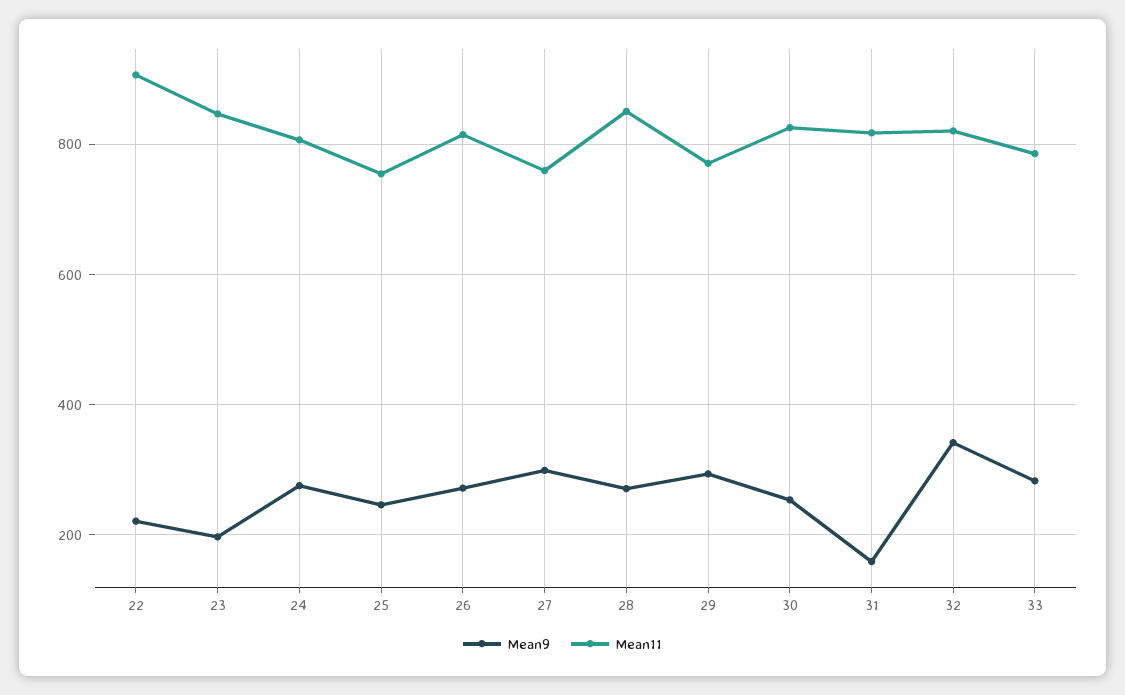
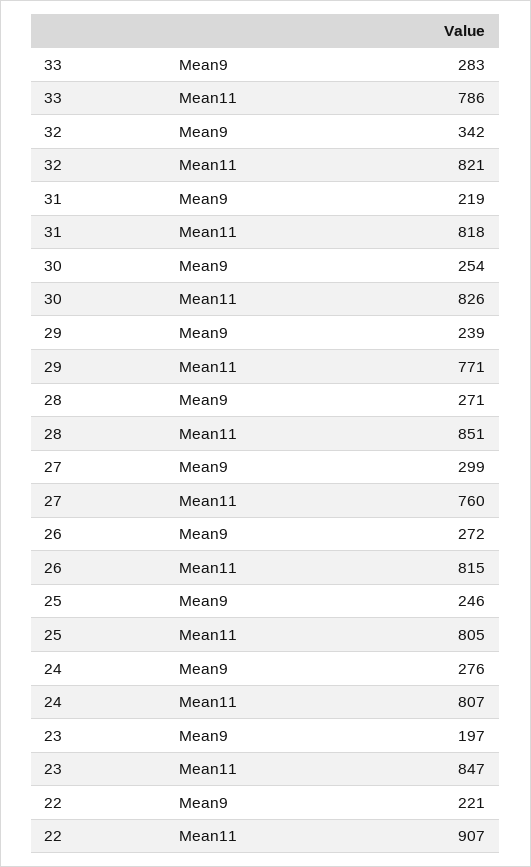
  {
    "Mean9": {
      "22": 221,
      "23": 197,
      "24": 276,
      "25": 246,
      "26": 272,
      "27": 299,
      "28": 271,
-     "29": 300,
+     "29": 239,
      "30": 254,
-     "31": 160,
+     "31": 219,
      "32": 342,
      "33": 283
    },
    "Mean11": {
      "22": 907,
      "23": 847,
      "24": 807,
-     "25": 760,
+     "25": 805,
      "26": 815,
      "27": 760,
      "28": 851,
      "29": 771,
      "30": 826,
      "31": 818,
      "32": 821,
      "33": 786
    }
  }

